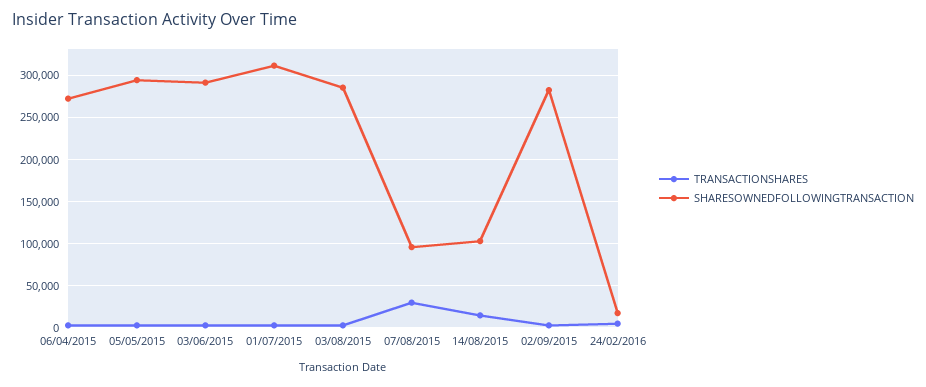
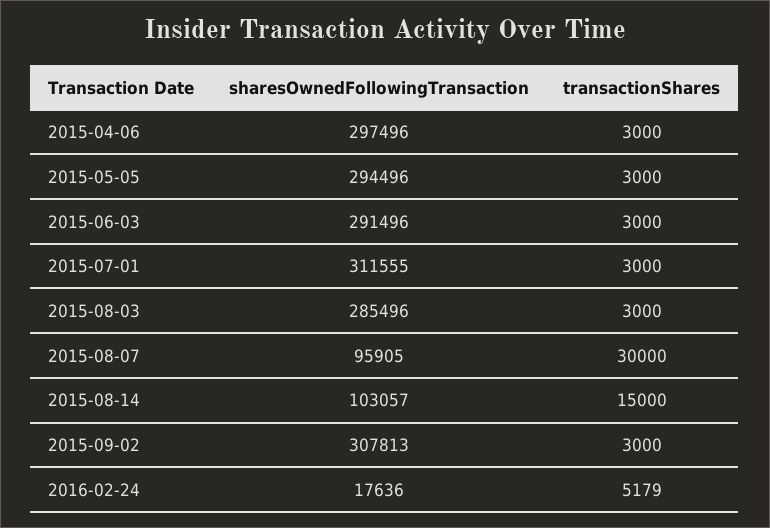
  {
    "TRANSACTIONSHARES": {
      "06/04/2015": 3000,
      "05/05/2015": 3000,
      "03/06/2015": 3000,
      "01/07/2015": 3000,
      "03/08/2015": 3000,
      "07/08/2015": 30000,
      "14/08/2015": 15000,
      "02/09/2015": 3000,
      "24/02/2016": 5179
    },
    "SHARESOWNEDFOLLOWINGTRANSACTION": {
-     "06/04/2015": 270000,
+     "06/04/2015": 297496,
      "05/05/2015": 294496,
      "03/06/2015": 291496,
      "01/07/2015": 311555,
      "03/08/2015": 285496,
      "07/08/2015": 95905,
      "14/08/2015": 103057,
-     "02/09/2015": 280000,
+     "02/09/2015": 307813,
      "24/02/2016": 17636
    }
  }

